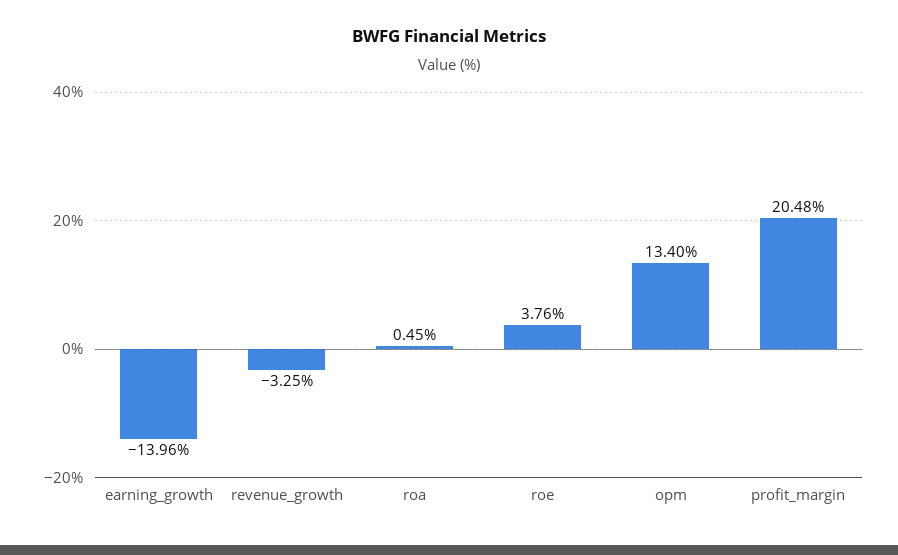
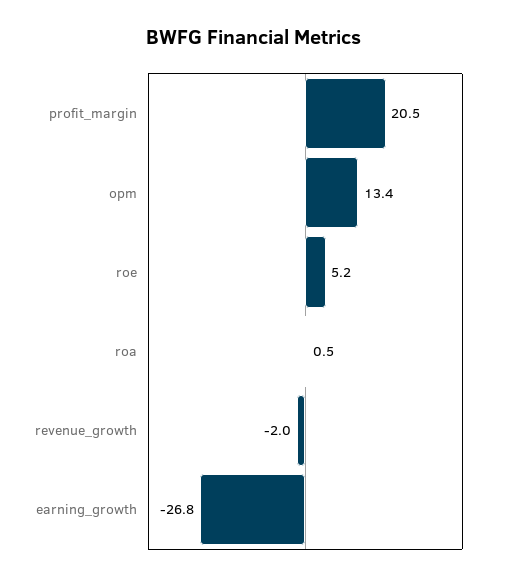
  {
-   "earning_growth": -13.96,
+   "earning_growth": -26.8,
-   "revenue_growth": -3.25,
+   "revenue_growth": -2,
    "roa": 0.45,
-   "roe": 3.76,
+   "roe": 5.2,
    "opm": 13.4,
    "profit_margin": 20.48
  }

